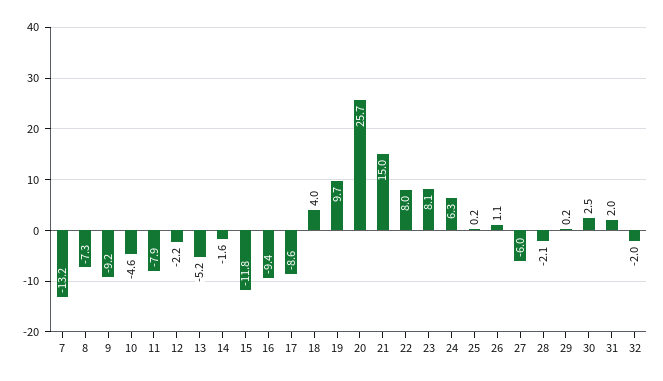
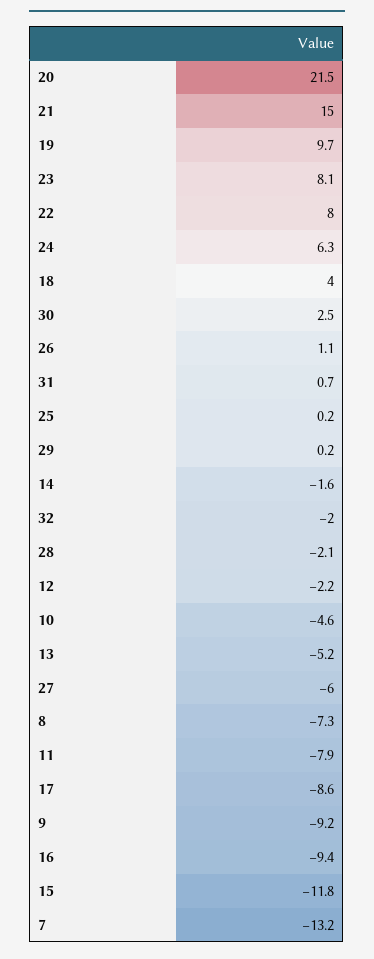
  {
    "7": -13.2,
    "8": -7.3,
    "9": -9.2,
    "10": -4.6,
    "11": -7.9,
    "12": -2.2,
    "13": -5.2,
    "14": -1.6,
    "15": -11.8,
    "16": -9.4,
    "17": -8.6,
    "18": 4,
    "19": 9.7,
-   "20": 25.7,
+   "20": 21.5,
    "21": 15,
    "22": 8,
    "23": 8.1,
    "24": 6.3,
    "25": 0.2,
    "26": 1.1,
    "27": -6,
    "28": -2.1,
    "29": 0.2,
    "30": 2.5,
-   "31": 2,
+   "31": 0.7,
    "32": -2
  }

